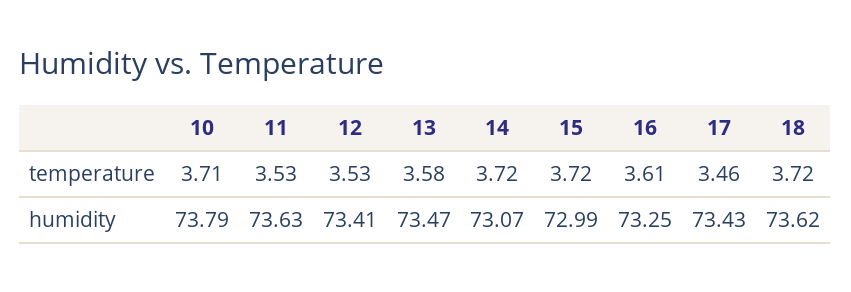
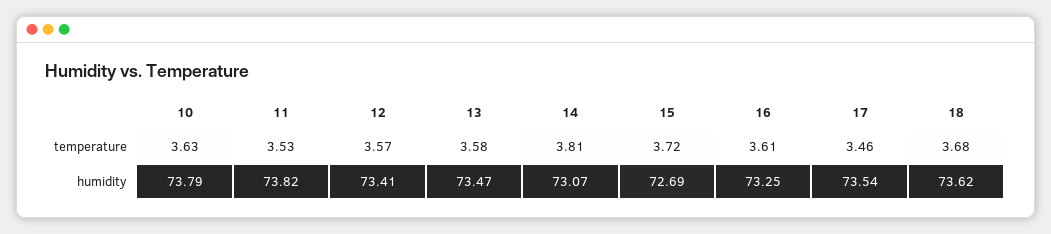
  {
    "10": {
-     "temperature": 3.71,
+     "temperature": 3.63,
      "humidity": 73.79
    },
    "11": {
      "temperature": 3.53,
-     "humidity": 73.63
+     "humidity": 73.82
    },
    "12": {
-     "temperature": 3.53,
+     "temperature": 3.57,
      "humidity": 73.41
    },
    "13": {
      "temperature": 3.58,
      "humidity": 73.47
    },
    "14": {
-     "temperature": 3.72,
+     "temperature": 3.81,
      "humidity": 73.07
    },
    "15": {
      "temperature": 3.72,
-     "humidity": 72.99
+     "humidity": 72.69
    },
    "16": {
      "temperature": 3.61,
      "humidity": 73.25
    },
    "17": {
      "temperature": 3.46,
-     "humidity": 73.43
+     "humidity": 73.54
    },
    "18": {
-     "temperature": 3.72,
+     "temperature": 3.68,
      "humidity": 73.62
    }
  }

